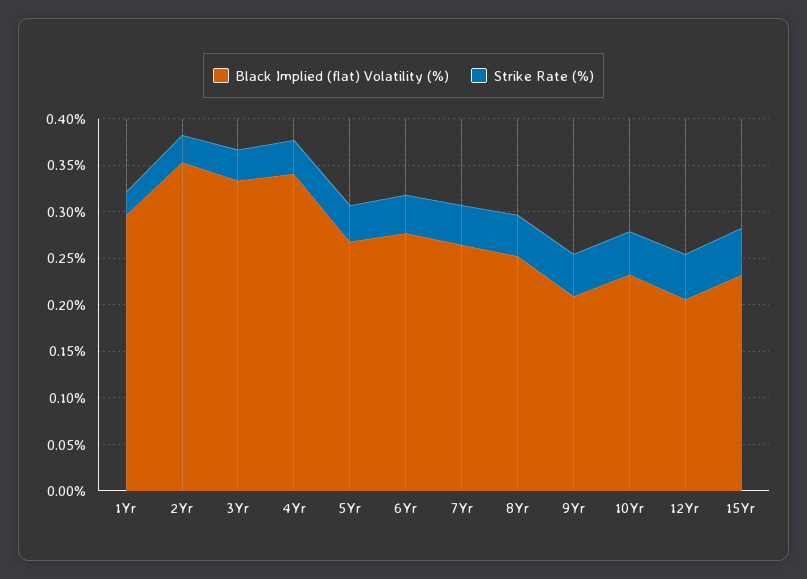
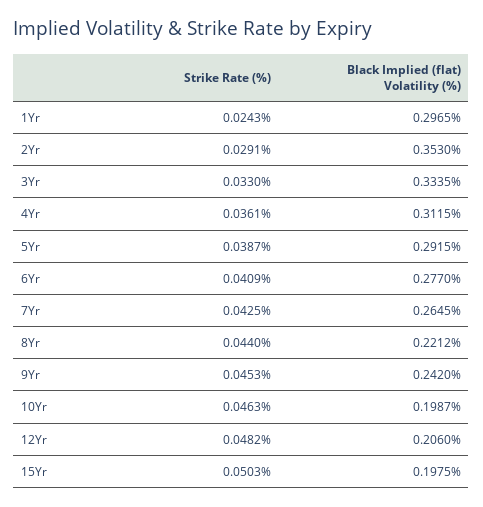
  {
    "Black Implied (flat) Volatility (%)": {
      "1Yr": 0.2965,
      "2Yr": 0.353,
      "3Yr": 0.3335,
-     "4Yr": 0.34,
+     "4Yr": 0.3115,
-     "5Yr": 0.27,
+     "5Yr": 0.2915,
      "6Yr": 0.277,
      "7Yr": 0.2645,
-     "8Yr": 0.25,
+     "8Yr": 0.2212,
-     "9Yr": 0.21,
+     "9Yr": 0.242,
-     "10Yr": 0.23,
+     "10Yr": 0.1987,
      "12Yr": 0.206,
-     "15Yr": 0.23
+     "15Yr": 0.1975
    },
    "Strike Rate (%)": {
      "1Yr": 0.0243,
      "2Yr": 0.0291,
      "3Yr": 0.033,
      "4Yr": 0.0361,
      "5Yr": 0.0387,
      "6Yr": 0.0409,
      "7Yr": 0.0425,
      "8Yr": 0.044,
      "9Yr": 0.0453,
      "10Yr": 0.0463,
      "12Yr": 0.0482,
      "15Yr": 0.0503
    }
  }

